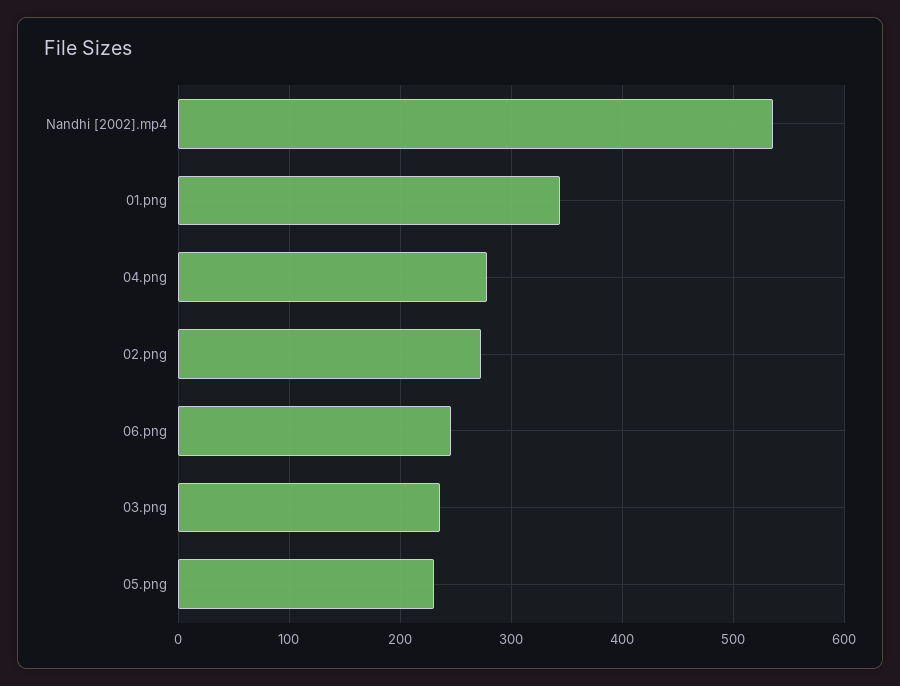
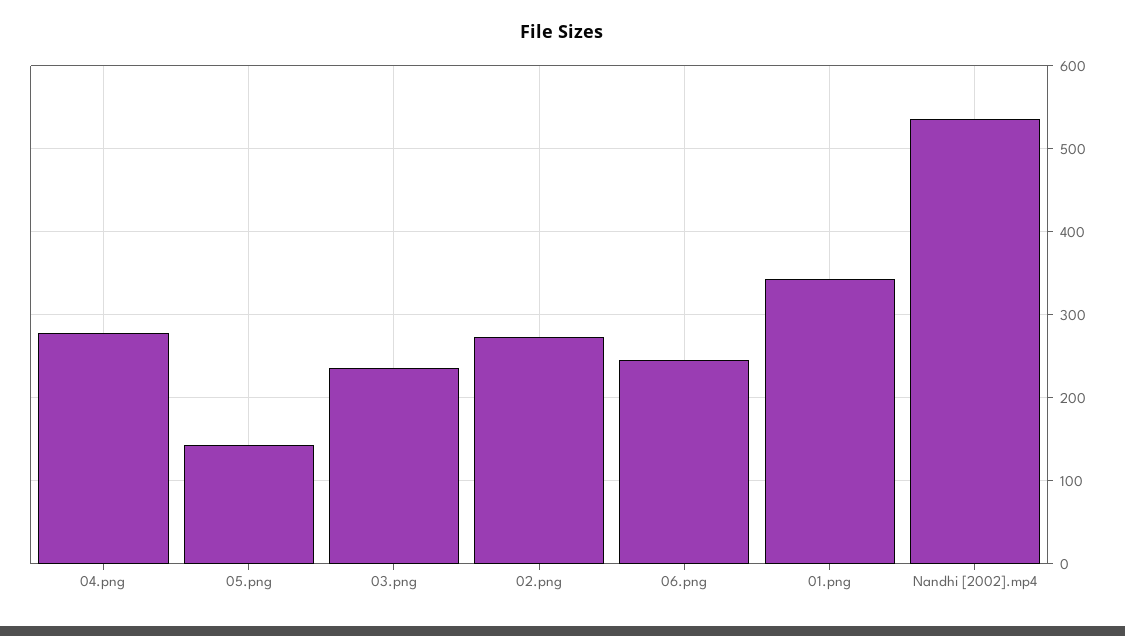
  {
    "Nandhi [2002].mp4": 540,
    "01.png": 340,
    "04.png": 280,
    "02.png": 270,
    "06.png": 250,
    "03.png": 240,
-   "05.png": 230
+   "05.png": 140
  }

